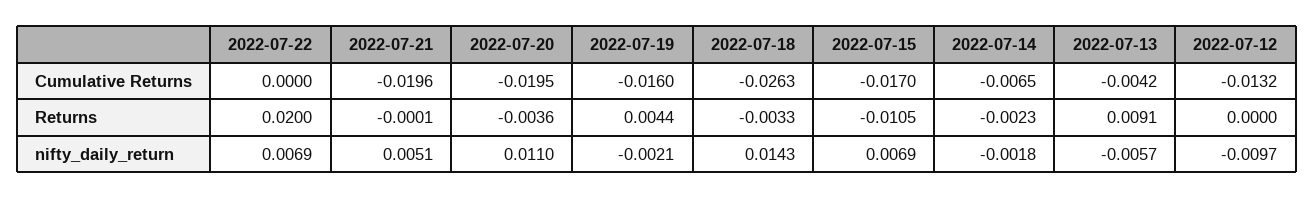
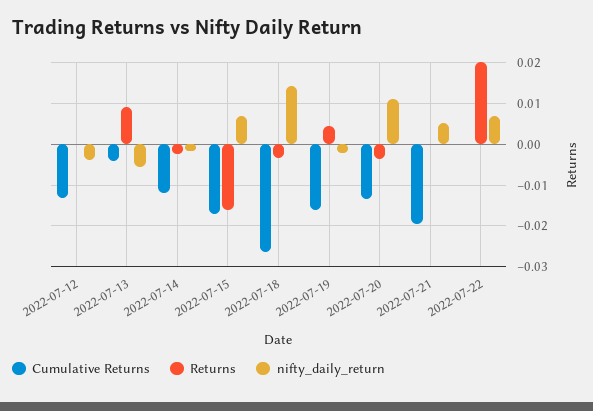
  {
    "Cumulative Returns": {
      "2022-07-22": 0,
      "2022-07-21": -0.0196,
-     "2022-07-20": -0.0195,
+     "2022-07-20": -0.014,
      "2022-07-19": -0.016,
      "2022-07-18": -0.0263,
      "2022-07-15": -0.017,
-     "2022-07-14": -0.0065,
+     "2022-07-14": -0.012,
      "2022-07-13": -0.0042,
      "2022-07-12": -0.0132
    },
    "Returns": {
      "2022-07-22": 0.02,
      "2022-07-21": -0.0001,
      "2022-07-20": -0.0036,
      "2022-07-19": 0.0044,
      "2022-07-18": -0.0033,
-     "2022-07-15": -0.0105,
+     "2022-07-15": -0.016,
      "2022-07-14": -0.0023,
      "2022-07-13": 0.0091,
      "2022-07-12": 0
    },
    "nifty_daily_return": {
      "2022-07-22": 0.0069,
      "2022-07-21": 0.0051,
      "2022-07-20": 0.011,
      "2022-07-19": -0.0021,
      "2022-07-18": 0.0143,
      "2022-07-15": 0.0069,
      "2022-07-14": -0.0018,
      "2022-07-13": -0.0057,
-     "2022-07-12": -0.0097
+     "2022-07-12": -0.004
    }
  }

